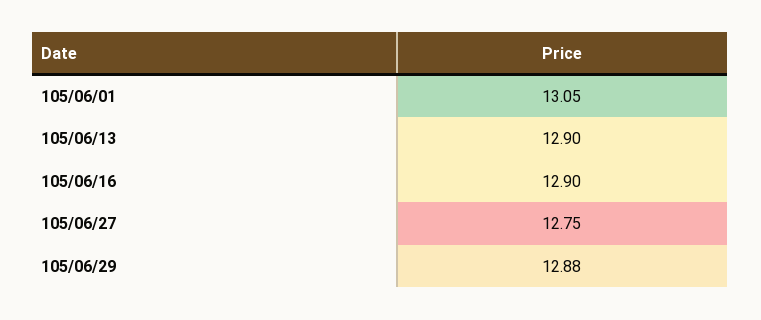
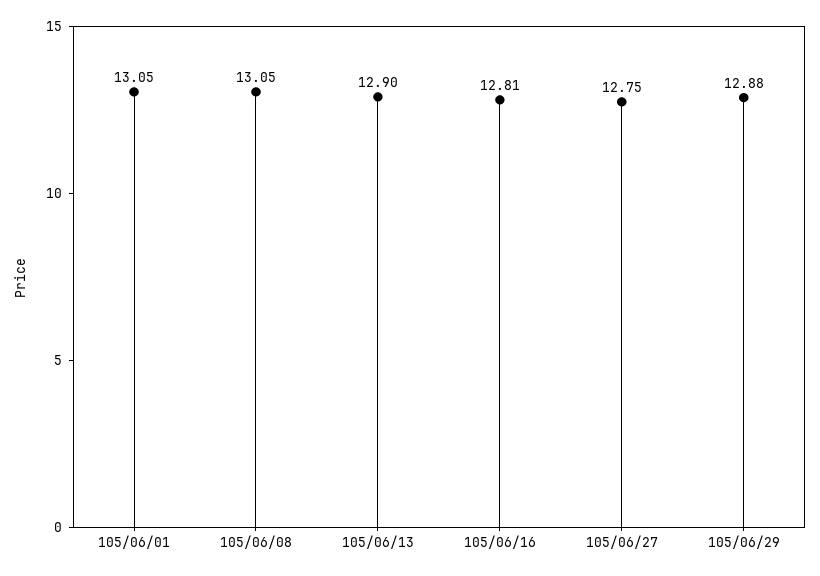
  {
    "105/06/01": 13.05,
    "105/06/13": 12.9,
-   "105/06/16": 12.9,
+   "105/06/16": 12.81,
    "105/06/27": 12.75,
-   "105/06/29": 12.88
+   "105/06/29": 12.88,
+   "105/06/08": 13.05
  }

